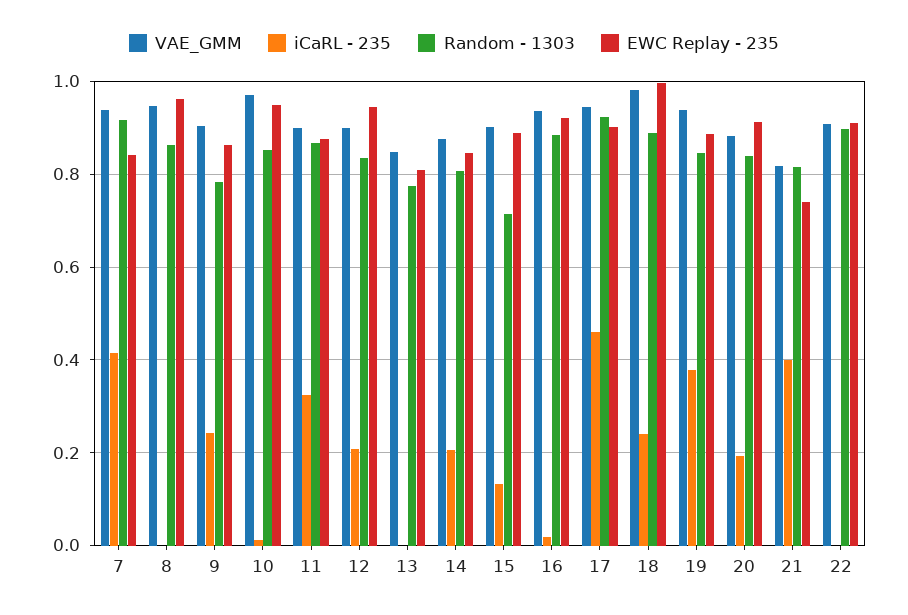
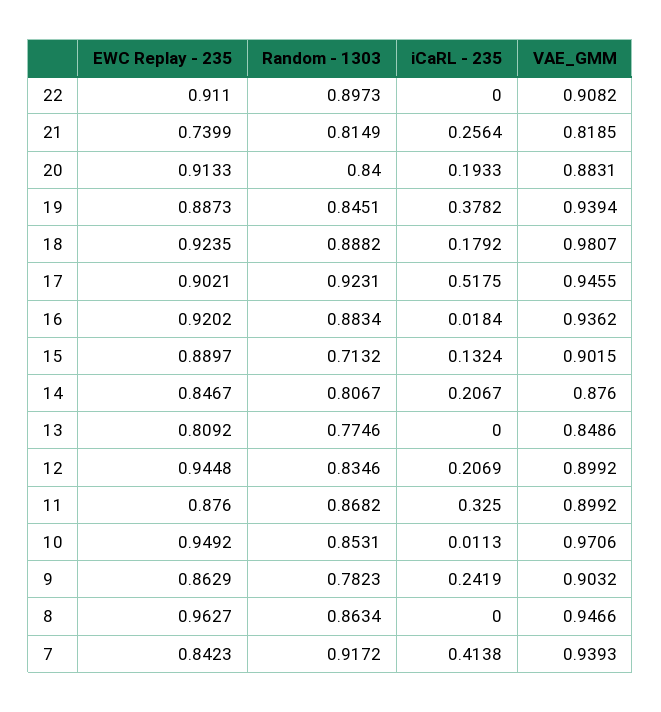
  {
    "VAE_GMM": {
      "7": 0.9393,
      "8": 0.9466,
      "9": 0.9032,
      "10": 0.9706,
      "11": 0.8992,
      "12": 0.8992,
      "13": 0.8486,
      "14": 0.876,
      "15": 0.9015,
      "16": 0.9362,
      "17": 0.9455,
      "18": 0.9807,
      "19": 0.9394,
      "20": 0.8831,
      "21": 0.8185,
      "22": 0.9082
    },
    "iCaRL - 235": {
      "7": 0.4138,
      "8": 0,
      "9": 0.2419,
      "10": 0.0113,
      "11": 0.325,
      "12": 0.2069,
      "13": 0,
      "14": 0.2067,
      "15": 0.1324,
      "16": 0.0184,
-     "17": 0.46,
+     "17": 0.5175,
-     "18": 0.24,
+     "18": 0.1792,
      "19": 0.3782,
      "20": 0.1933,
-     "21": 0.4,
+     "21": 0.2564,
      "22": 0
    },
    "Random - 1303": {
      "7": 0.9172,
      "8": 0.8634,
      "9": 0.7823,
      "10": 0.8531,
      "11": 0.8682,
      "12": 0.8346,
      "13": 0.7746,
      "14": 0.8067,
      "15": 0.7132,
      "16": 0.8834,
      "17": 0.9231,
      "18": 0.8882,
      "19": 0.8451,
      "20": 0.84,
      "21": 0.8149,
      "22": 0.8973
    },
    "EWC Replay - 235": {
      "7": 0.8423,
      "8": 0.9627,
      "9": 0.8629,
      "10": 0.9492,
      "11": 0.876,
      "12": 0.9448,
      "13": 0.8092,
      "14": 0.8467,
      "15": 0.8897,
      "16": 0.9202,
      "17": 0.9021,
-     "18": 1,
+     "18": 0.9235,
      "19": 0.8873,
      "20": 0.9133,
      "21": 0.7399,
      "22": 0.911
    }
  }

